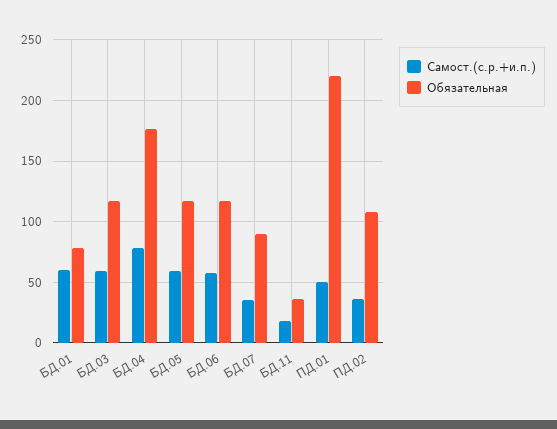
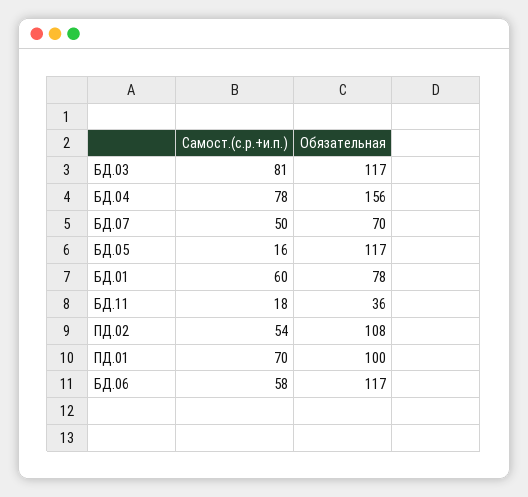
  {
    "Самост.(с.р.+и.п.)": {
      "БД.01": 60,
-     "БД.03": 60,
+     "БД.03": 81,
      "БД.04": 78,
-     "БД.05": 60,
+     "БД.05": 16,
      "БД.06": 58,
-     "БД.07": 35,
+     "БД.07": 50,
      "БД.11": 18,
-     "ПД.01": 50,
+     "ПД.01": 70,
-     "ПД.02": 35
+     "ПД.02": 54
    },
    "Обязательная": {
      "БД.01": 78,
      "БД.03": 117,
-     "БД.04": 175,
+     "БД.04": 156,
      "БД.05": 117,
      "БД.06": 117,
-     "БД.07": 90,
+     "БД.07": 70,
      "БД.11": 36,
-     "ПД.01": 220,
+     "ПД.01": 100,
      "ПД.02": 108
    }
  }

